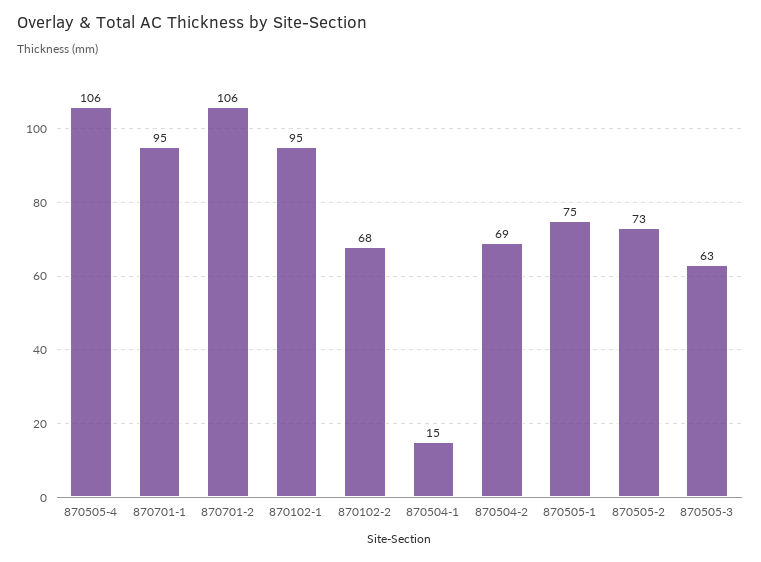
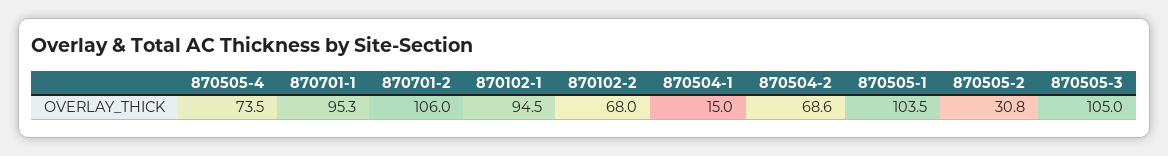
  {
-   "870505-4": 106,
+   "870505-4": 73.5,
    "870701-1": 95.3,
    "870701-2": 106,
    "870102-1": 94.5,
    "870102-2": 68,
    "870504-1": 15,
    "870504-2": 68.6,
-   "870505-1": 75,
+   "870505-1": 103.5,
-   "870505-2": 73,
+   "870505-2": 30.8,
-   "870505-3": 63
+   "870505-3": 105
  }

